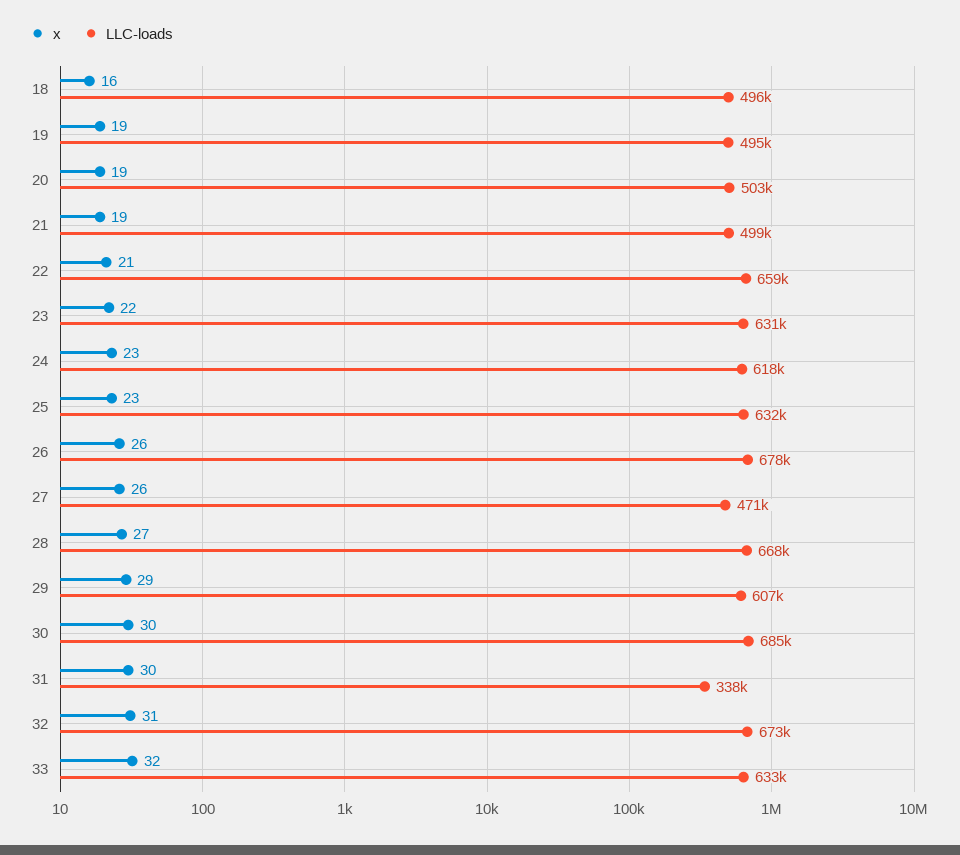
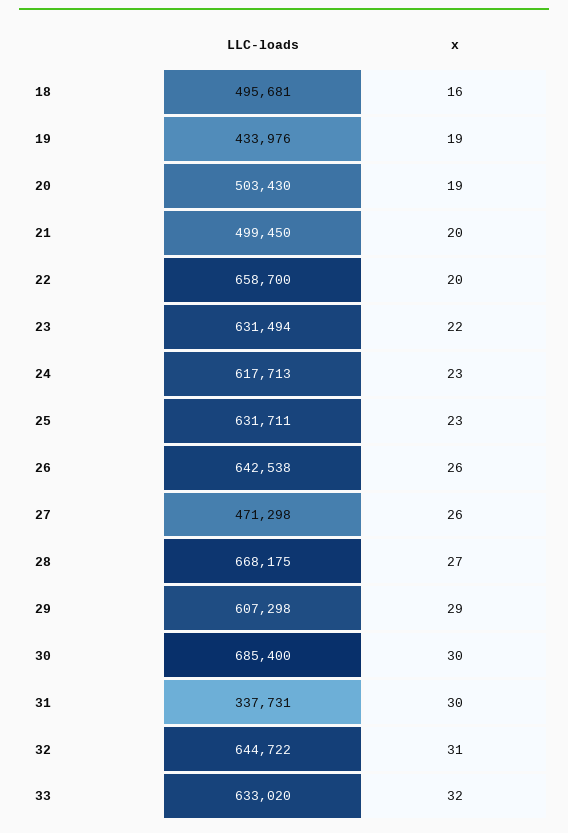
  {
    "x": {
      "18": 16,
      "19": 19,
      "20": 19,
-     "21": 19,
+     "21": 20,
-     "22": 21,
+     "22": 20,
      "23": 22,
      "24": 23,
      "25": 23,
      "26": 26,
      "27": 26,
      "28": 27,
      "29": 29,
      "30": 30,
      "31": 30,
      "32": 31,
      "33": 32
    },
    "LLC-loads": {
      "18": 495681,
-     "19": 495000,
+     "19": 433976,
      "20": 503430,
      "21": 499450,
      "22": 658700,
      "23": 631494,
      "24": 617713,
      "25": 631711,
-     "26": 678000,
+     "26": 642538,
      "27": 471298,
      "28": 668175,
      "29": 607298,
      "30": 685400,
      "31": 337731,
-     "32": 673000,
+     "32": 644722,
      "33": 633020
    }
  }

